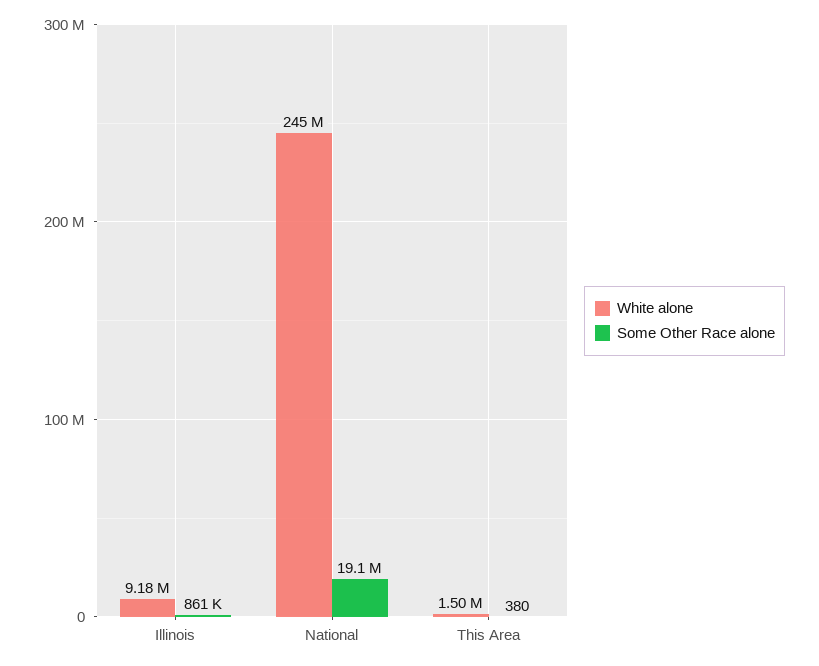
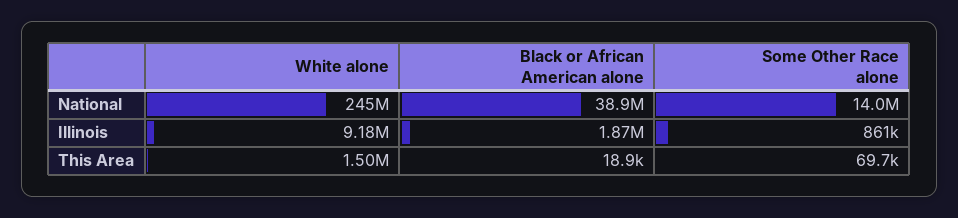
  {
    "White alone": {
      "Illinois": 9180000,
      "National": 245000000,
      "This Area": 1500000
    },
    "Some Other Race alone": {
      "Illinois": 861000,
-     "National": 19100000,
+     "National": 14000000,
-     "This Area": 380
+     "This Area": 69700
-   }
+   },
+   "Black or African American alone": {
+     "National": 38900000,
+     "Illinois": 1870000,
+     "This Area": 18900
+   }
  }

